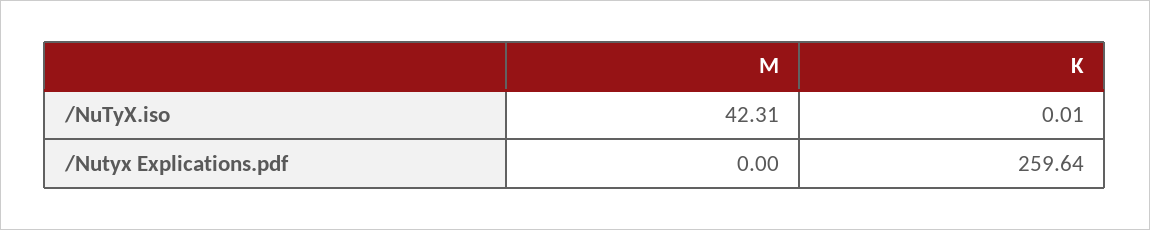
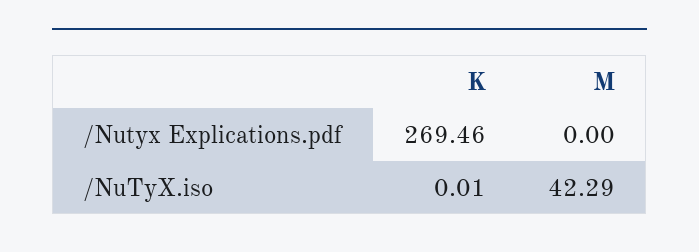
  {
    "M": {
-     "/NuTyX.iso": 42.31,
+     "/NuTyX.iso": 42.29,
      "/Nutyx Explications.pdf": 0
    },
    "K": {
      "/NuTyX.iso": 0.01,
-     "/Nutyx Explications.pdf": 259.64
+     "/Nutyx Explications.pdf": 269.46
    }
  }

